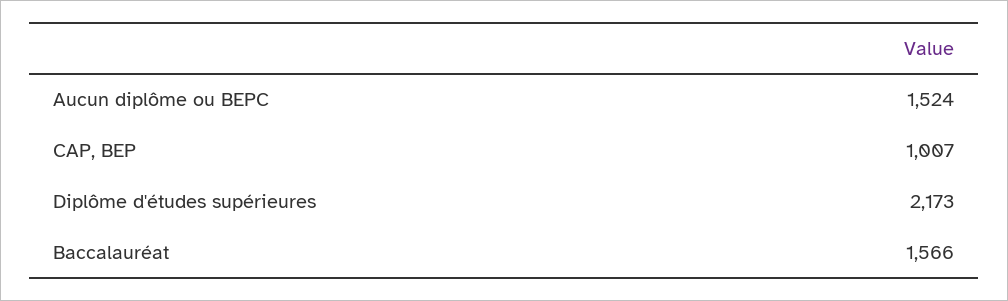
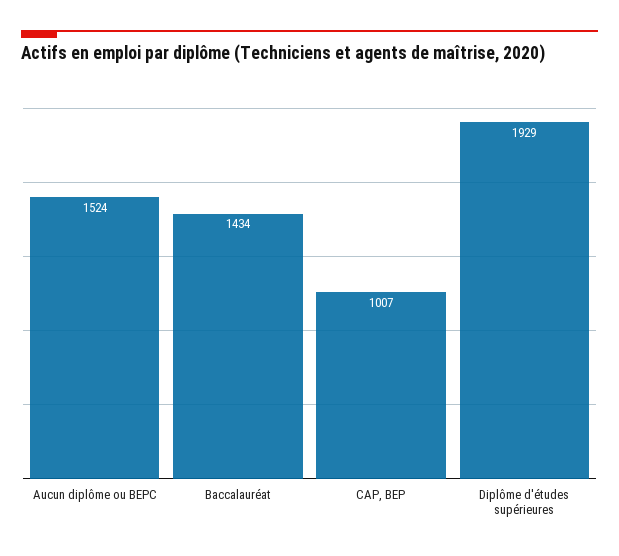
  {
    "Aucun diplôme ou BEPC": 1524,
    "CAP, BEP": 1007,
-   "Diplôme d'études supérieures": 2173,
+   "Diplôme d'études supérieures": 1929,
-   "Baccalauréat": 1566
+   "Baccalauréat": 1434
  }

